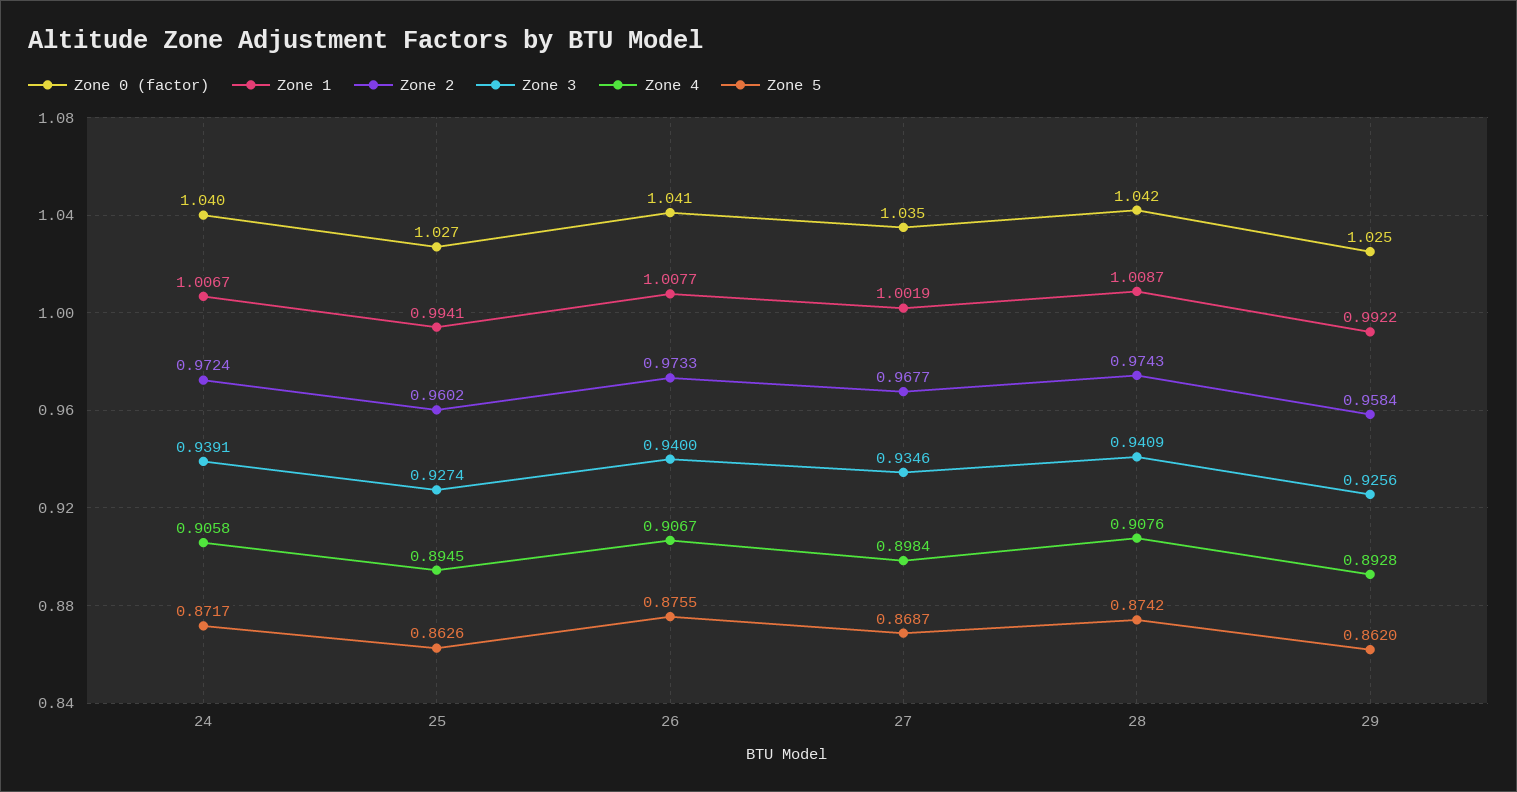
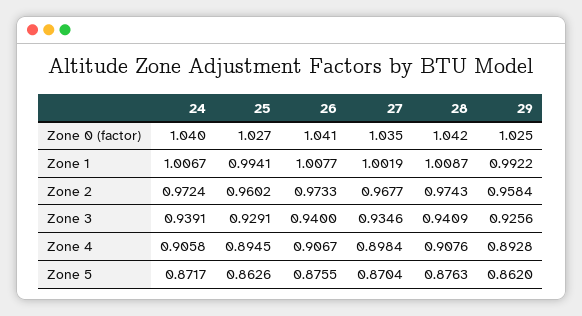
  {
    "Zone 0 (factor)": {
      "24": 1.04,
      "25": 1.027,
      "26": 1.041,
      "27": 1.035,
      "28": 1.042,
      "29": 1.025
    },
    "Zone 1": {
      "24": 1.0067,
      "25": 0.9941,
      "26": 1.0077,
      "27": 1.0019,
      "28": 1.0087,
      "29": 0.9922
    },
    "Zone 2": {
      "24": 0.9724,
      "25": 0.9602,
      "26": 0.9733,
      "27": 0.9677,
      "28": 0.9743,
      "29": 0.9584
    },
    "Zone 3": {
      "24": 0.9391,
-     "25": 0.9274,
+     "25": 0.9291,
      "26": 0.94,
      "27": 0.9346,
      "28": 0.9409,
      "29": 0.9256
    },
    "Zone 4": {
      "24": 0.9058,
      "25": 0.8945,
      "26": 0.9067,
      "27": 0.8984,
      "28": 0.9076,
      "29": 0.8928
    },
    "Zone 5": {
      "24": 0.8717,
      "25": 0.8626,
      "26": 0.8755,
-     "27": 0.8687,
+     "27": 0.8704,
-     "28": 0.8742,
+     "28": 0.8763,
      "29": 0.862
    }
  }

